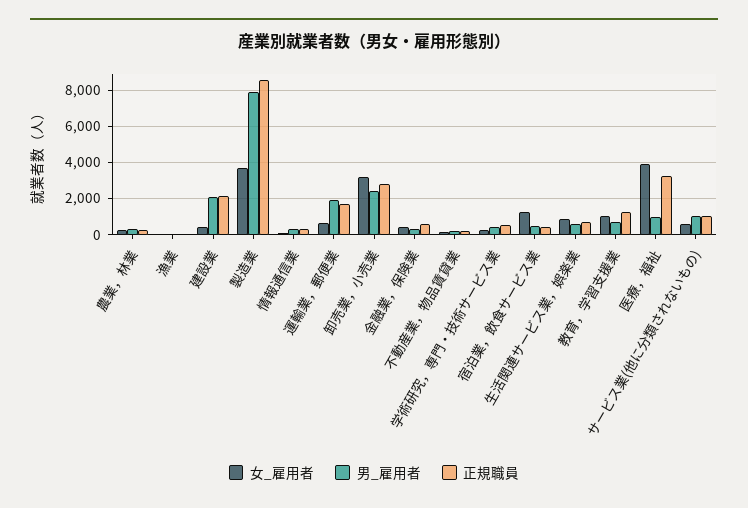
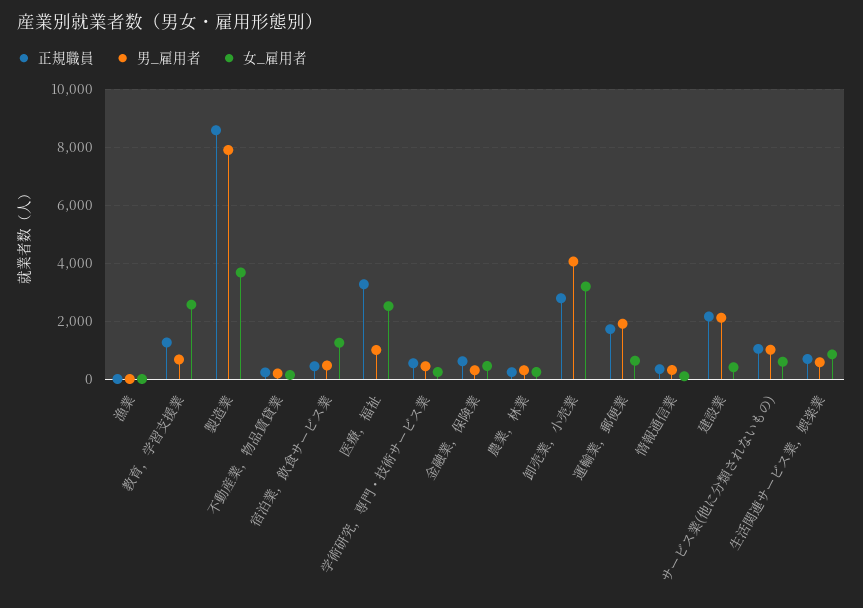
  {
    "女_雇用者": {
      "農業，林業": 250,
      "漁業": 0,
      "建設業": 500,
      "製造業": 3750,
      "情報通信業": 0,
      "運輸業，郵便業": 750,
      "卸売業，小売業": 3250,
      "金融業，保険業": 500,
      "不動産業，物品賃貸業": 250,
      "学術研究，専門・技術サービス業": 250,
      "宿泊業，飲食サービス業": 1250,
      "生活関連サービス業，娯楽業": 750,
-     "教育，学習支援業": 1000,
+     "教育，学習支援業": 2500,
-     "医療，福祉": 4000,
+     "医療，福祉": 2500,
      "サービス業(他に分類されないもの)": 500
    },
    "男_雇用者": {
      "農業，林業": 250,
      "漁業": 0,
      "建設業": 2000,
      "製造業": 8000,
      "情報通信業": 250,
      "運輸業，郵便業": 2000,
-     "卸売業，小売業": 2500,
+     "卸売業，小売業": 4000,
      "金融業，保険業": 250,
      "不動産業，物品賃貸業": 250,
      "学術研究，専門・技術サービス業": 500,
      "宿泊業，飲食サービス業": 500,
      "生活関連サービス業，娯楽業": 500,
      "教育，学習支援業": 750,
      "医療，福祉": 1000,
      "サービス業(他に分類されないもの)": 1000
    },
    "正規職員": {
      "農業，林業": 250,
      "漁業": 0,
      "建設業": 2250,
      "製造業": 8500,
      "情報通信業": 250,
      "運輸業，郵便業": 1750,
      "卸売業，小売業": 2750,
      "金融業，保険業": 500,
      "不動産業，物品賃貸業": 250,
      "学術研究，専門・技術サービス業": 500,
      "宿泊業，飲食サービス業": 500,
      "生活関連サービス業，娯楽業": 750,
      "教育，学習支援業": 1250,
      "医療，福祉": 3250,
      "サービス業(他に分類されないもの)": 1000
    }
  }

